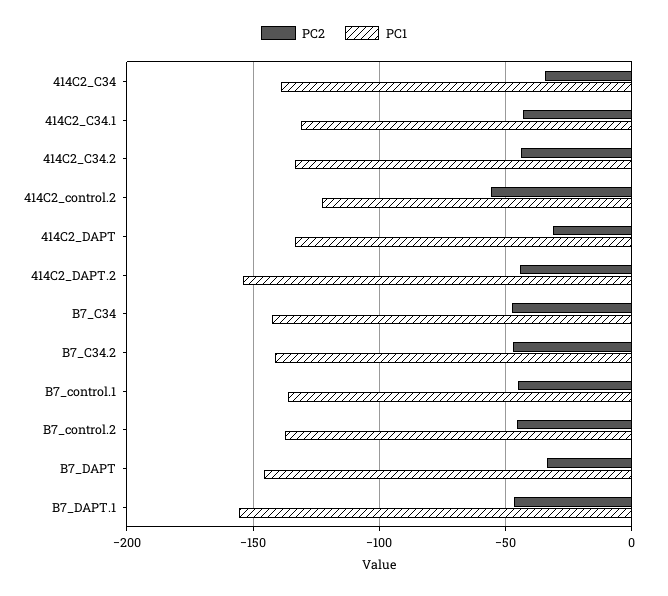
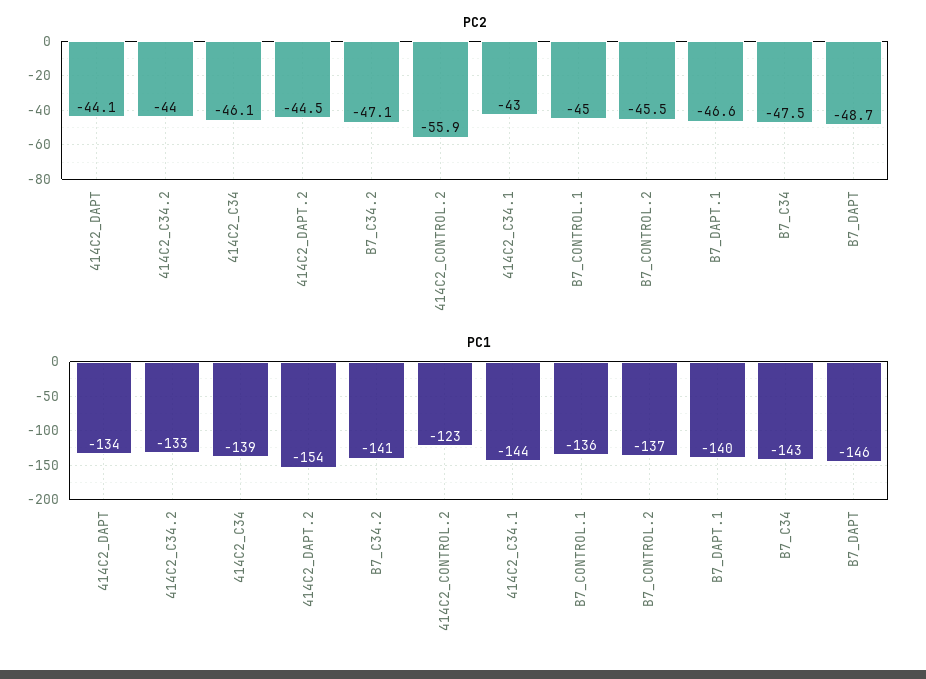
  {
    "PC2": {
-     "414C2_C34": -35,
+     "414C2_C34": -46.1,
      "414C2_C34.1": -43,
      "414C2_C34.2": -44,
      "414C2_control.2": -55.9,
-     "414C2_DAPT": -30,
+     "414C2_DAPT": -44.1,
      "414C2_DAPT.2": -44.5,
      "B7_C34": -47.5,
      "B7_C34.2": -47.1,
      "B7_control.1": -45,
      "B7_control.2": -45.5,
-     "B7_DAPT": -35,
+     "B7_DAPT": -48.7,
      "B7_DAPT.1": -46.6
    },
    "PC1": {
      "414C2_C34": -139,
-     "414C2_C34.1": -130,
+     "414C2_C34.1": -144,
      "414C2_C34.2": -133,
      "414C2_control.2": -123,
      "414C2_DAPT": -134,
      "414C2_DAPT.2": -154,
      "B7_C34": -143,
      "B7_C34.2": -141,
      "B7_control.1": -136,
      "B7_control.2": -137,
      "B7_DAPT": -146,
-     "B7_DAPT.1": -155
+     "B7_DAPT.1": -140
    }
  }

